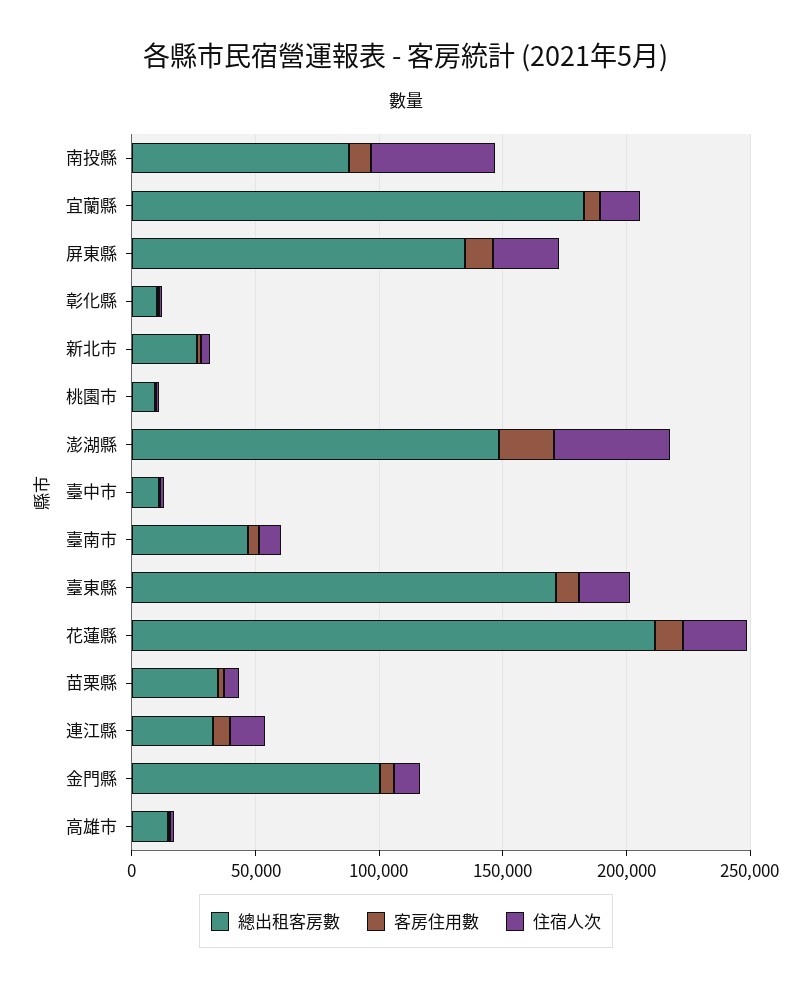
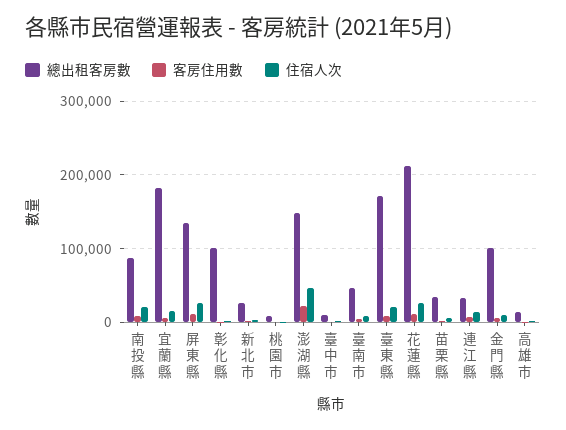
  {
    "總出租客房數": {
      "南投縣": 90000,
      "宜蘭縣": 180000,
      "屏東縣": 130000,
-     "彰化縣": 10000,
+     "彰化縣": 100000,
      "新北市": 30000,
      "桃園市": 10000,
      "澎湖縣": 150000,
      "臺中市": 10000,
      "臺南市": 50000,
      "臺東縣": 170000,
      "花蓮縣": 210000,
      "苗栗縣": 30000,
      "連江縣": 30000,
      "金門縣": 100000,
      "高雄市": 10000
    },
    "客房住用數": {
      "南投縣": 10000,
      "宜蘭縣": 10000,
      "屏東縣": 10000,
      "彰化縣": 0,
      "新北市": 0,
      "桃園市": 0,
      "澎湖縣": 20000,
      "臺中市": 0,
      "臺南市": 0,
      "臺東縣": 10000,
      "花蓮縣": 10000,
      "苗栗縣": 0,
      "連江縣": 10000,
      "金門縣": 10000,
      "高雄市": 0
    },
    "住宿人次": {
-     "南投縣": 50000,
+     "南投縣": 20000,
      "宜蘭縣": 20000,
      "屏東縣": 30000,
      "彰化縣": 0,
      "新北市": 0,
      "桃園市": 0,
      "澎湖縣": 50000,
      "臺中市": 0,
      "臺南市": 10000,
      "臺東縣": 20000,
      "花蓮縣": 30000,
      "苗栗縣": 10000,
      "連江縣": 10000,
      "金門縣": 10000,
      "高雄市": 0
    }
  }

